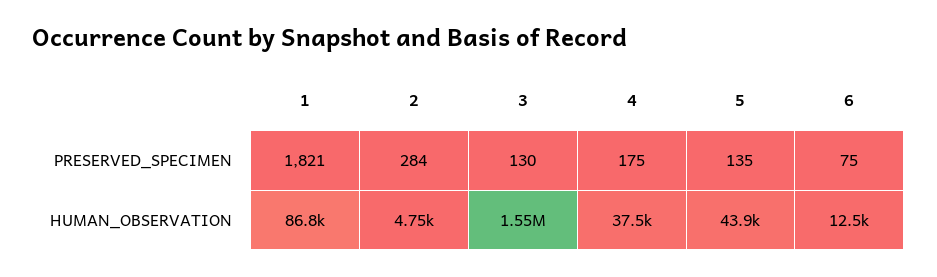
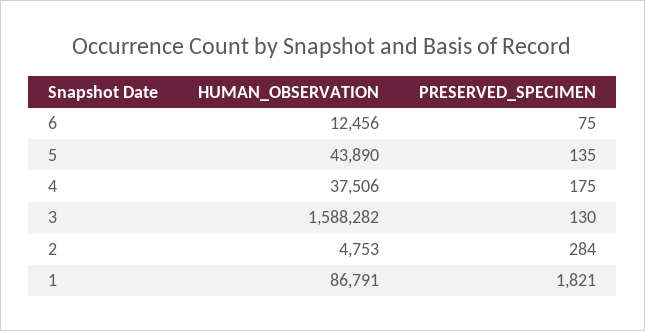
  {
    "1": {
      "PRESERVED_SPECIMEN": 1821,
      "HUMAN_OBSERVATION": 86791
    },
    "2": {
      "PRESERVED_SPECIMEN": 284,
      "HUMAN_OBSERVATION": 4753
    },
    "3": {
      "PRESERVED_SPECIMEN": 130,
-     "HUMAN_OBSERVATION": 1550000
+     "HUMAN_OBSERVATION": 1588282
    },
    "4": {
      "PRESERVED_SPECIMEN": 175,
      "HUMAN_OBSERVATION": 37506
    },
    "5": {
      "PRESERVED_SPECIMEN": 135,
      "HUMAN_OBSERVATION": 43890
    },
    "6": {
      "PRESERVED_SPECIMEN": 75,
      "HUMAN_OBSERVATION": 12456
    }
  }

